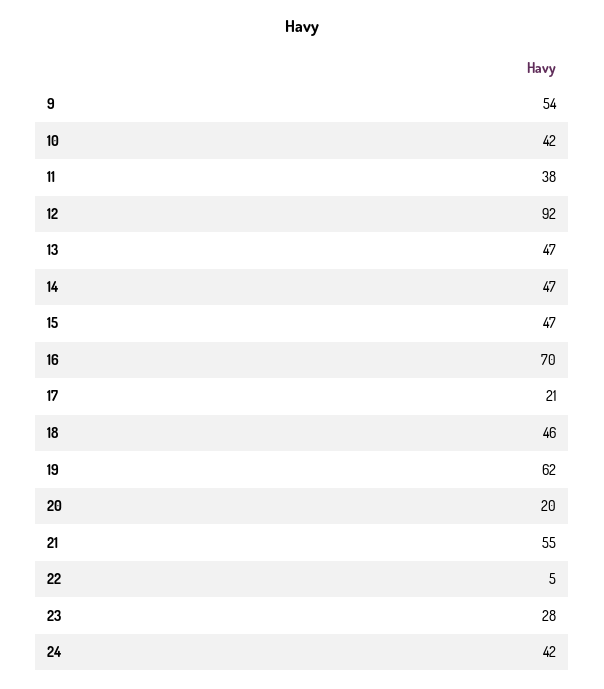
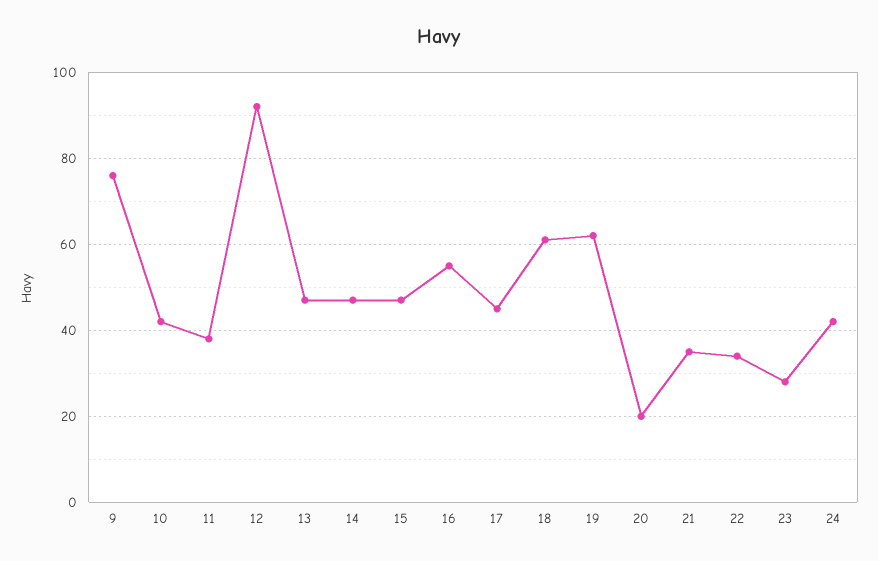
  {
-   "9": 54,
+   "9": 75,
    "10": 42,
    "11": 38,
    "12": 92,
    "13": 47,
    "14": 47,
    "15": 47,
-   "16": 70,
+   "16": 55,
-   "17": 21,
+   "17": 45,
-   "18": 46,
+   "18": 60,
    "19": 62,
    "20": 20,
-   "21": 55,
+   "21": 35,
-   "22": 5,
+   "22": 35,
    "23": 28,
    "24": 42
  }

